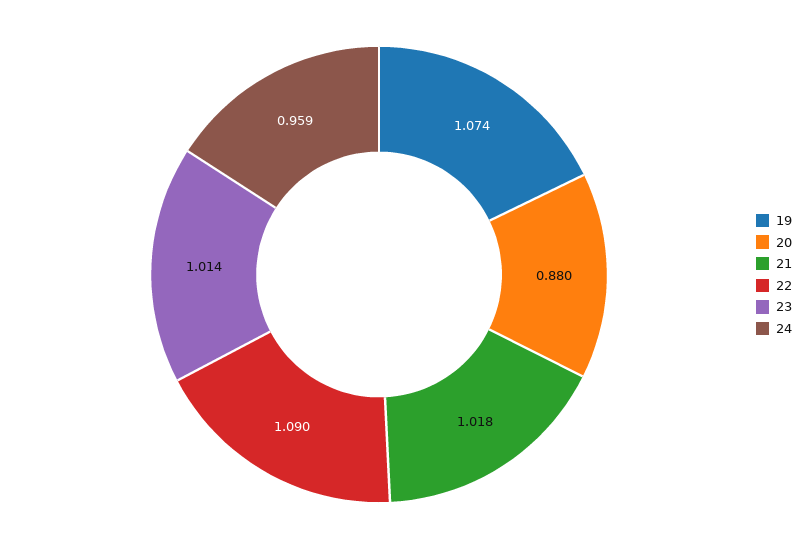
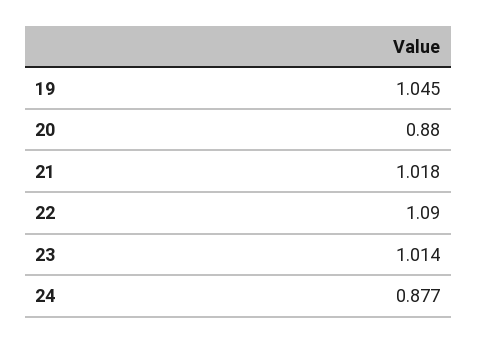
  {
-   "19": 1.074,
+   "19": 1.045,
    "20": 0.88,
    "21": 1.018,
    "22": 1.09,
    "23": 1.014,
-   "24": 0.959
+   "24": 0.877
  }

